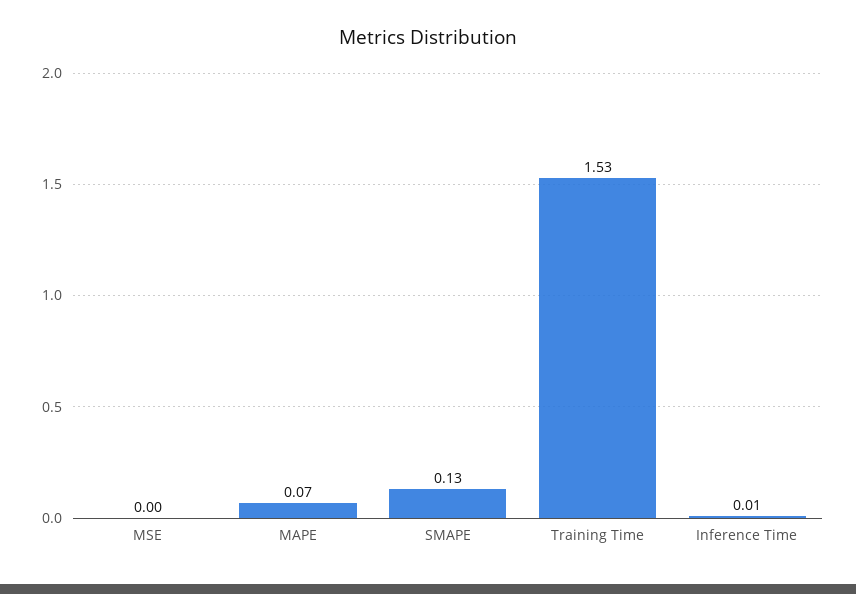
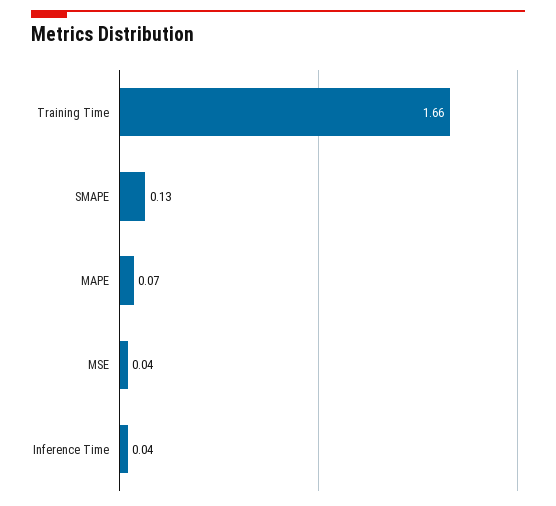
  {
-   "MSE": 0,
+   "MSE": 0.04,
    "MAPE": 0.07,
    "SMAPE": 0.13,
-   "Training Time": 1.53,
+   "Training Time": 1.66,
-   "Inference Time": 0.01
+   "Inference Time": 0.04
  }

